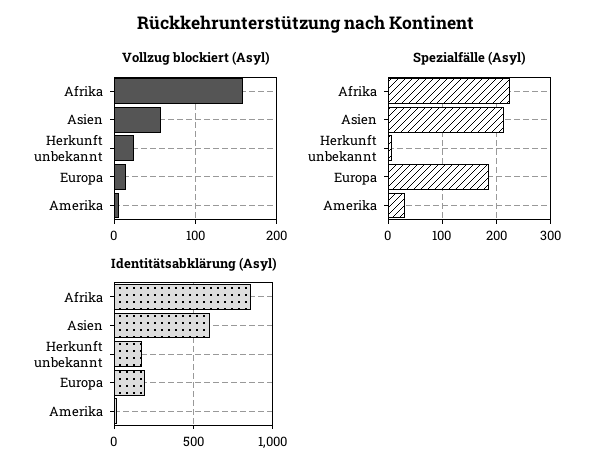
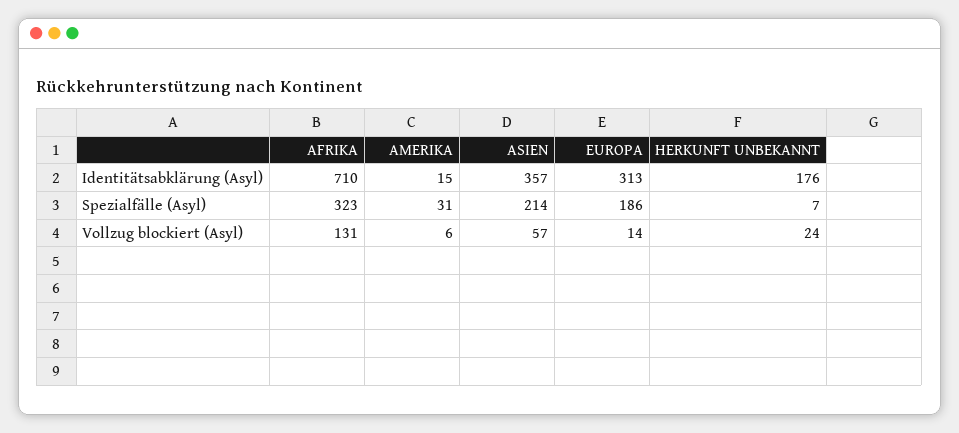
  {
    "Vollzug blockiert (Asyl)": {
-     "Afrika": 160,
+     "Afrika": 131,
      "Asien": 57,
      "Herkunft unbekannt": 24,
      "Europa": 14,
      "Amerika": 6
    },
    "Spezialfälle (Asyl)": {
-     "Afrika": 220,
+     "Afrika": 323,
      "Asien": 214,
      "Herkunft unbekannt": 7,
      "Europa": 186,
      "Amerika": 31
    },
    "Identitätsabklärung (Asyl)": {
-     "Afrika": 850,
+     "Afrika": 710,
-     "Asien": 600,
+     "Asien": 357,
      "Herkunft unbekannt": 176,
-     "Europa": 200,
+     "Europa": 313,
      "Amerika": 15
    }
  }

